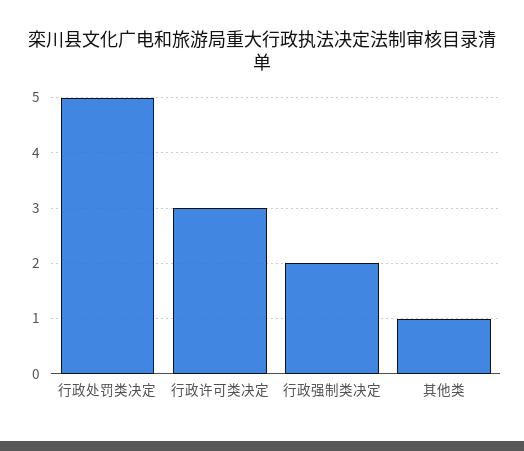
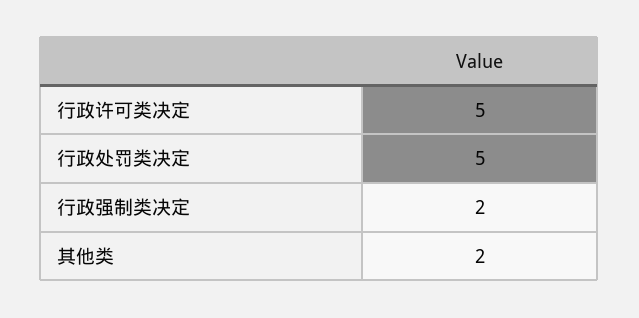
  {
    "行政处罚类决定": 5,
-   "行政许可类决定": 3,
+   "行政许可类决定": 5,
    "行政强制类决定": 2,
-   "其他类": 1
+   "其他类": 2
  }

